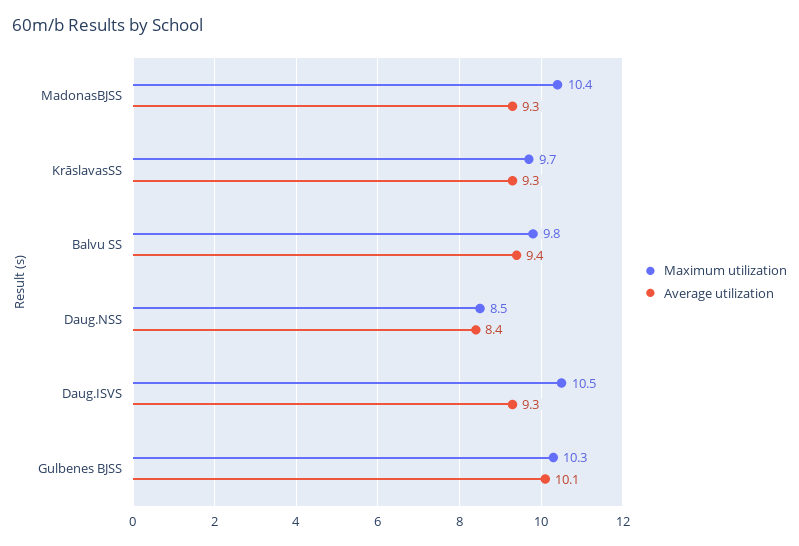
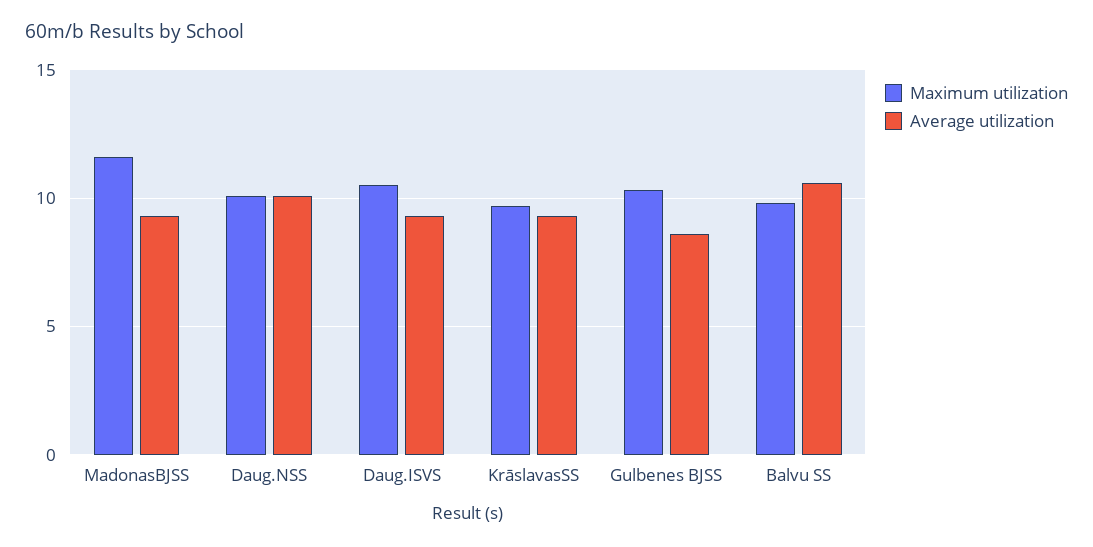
  {
    "Maximum utilization": {
-     "MadonasBJSS": 10.4,
+     "MadonasBJSS": 11.5,
      "KrāslavasSS": 9.7,
      "Balvu SS": 9.8,
-     "Daug.NSS": 8.5,
+     "Daug.NSS": 10,
      "Daug.ISVS": 10.5,
      "Gulbenes BJSS": 10.3
    },
    "Average utilization": {
      "MadonasBJSS": 9.3,
      "KrāslavasSS": 9.3,
-     "Balvu SS": 9.4,
+     "Balvu SS": 10.5,
-     "Daug.NSS": 8.4,
+     "Daug.NSS": 10,
      "Daug.ISVS": 9.3,
-     "Gulbenes BJSS": 10.1
+     "Gulbenes BJSS": 8.5
    }
  }

